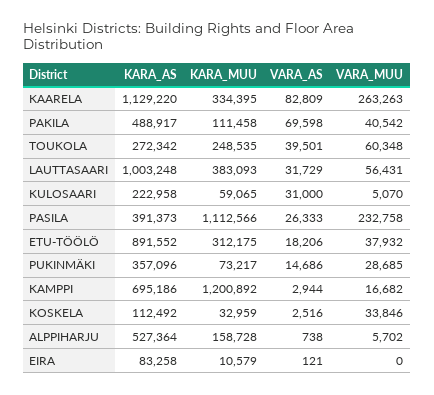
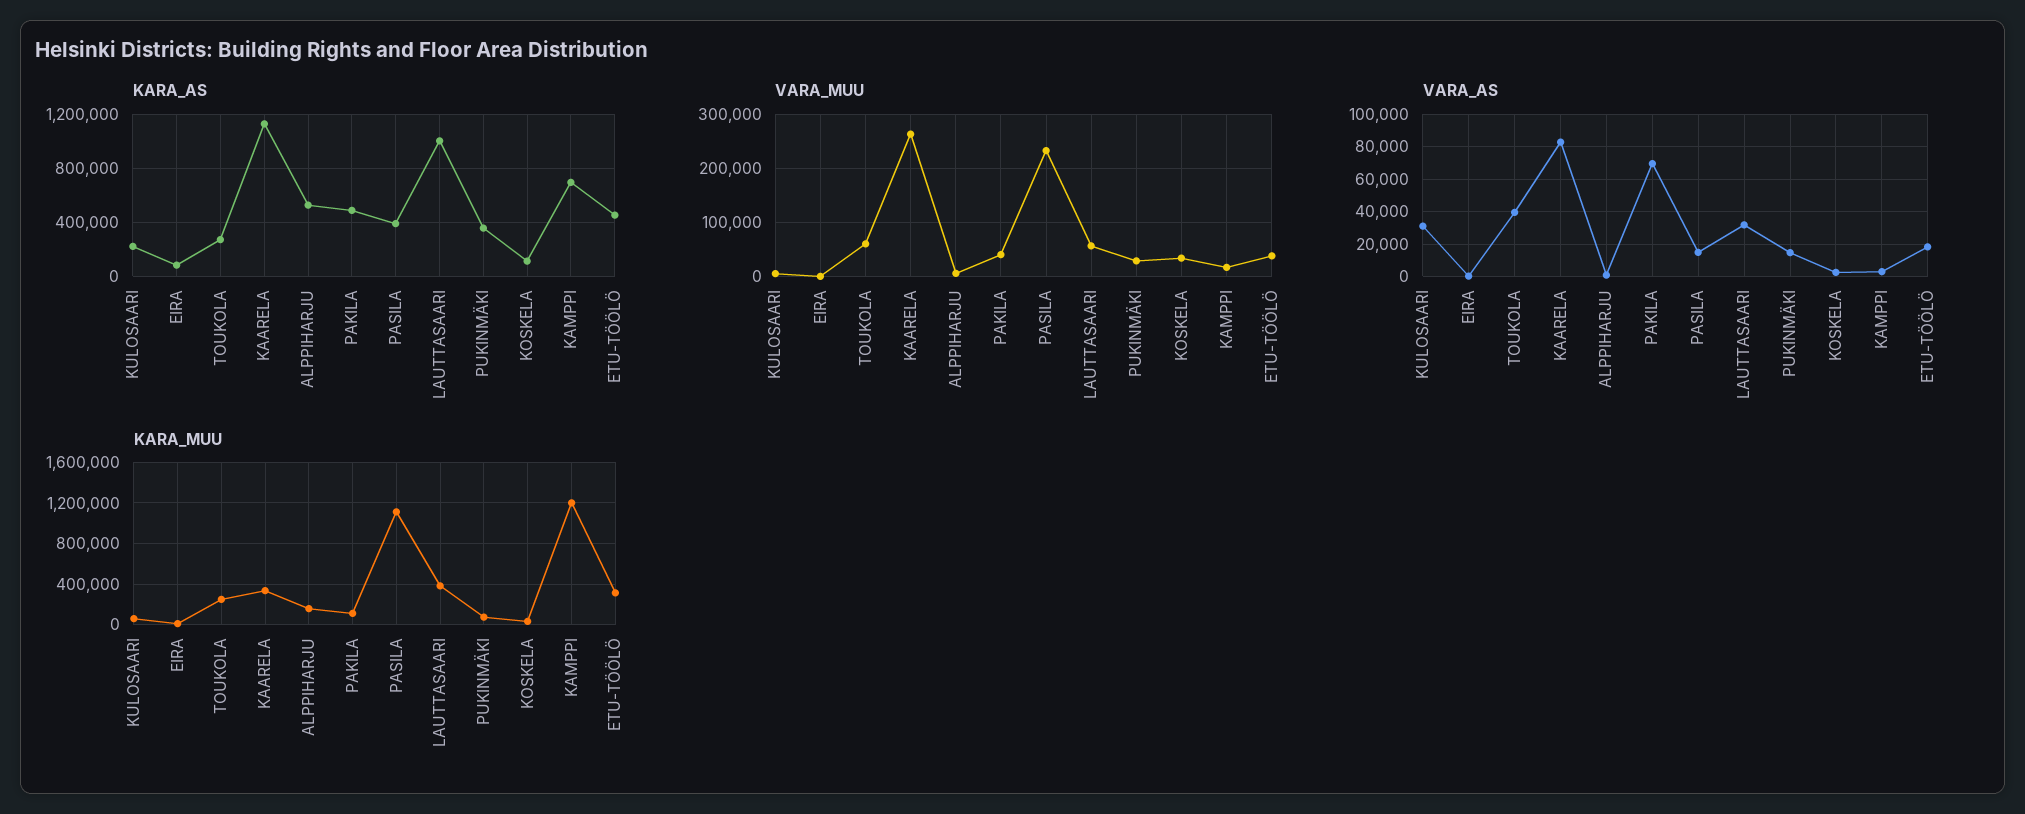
  {
    "KARA_AS": {
      "KAARELA": 1129220,
      "PAKILA": 488917,
      "TOUKOLA": 272342,
      "LAUTTASAARI": 1003248,
      "KULOSAARI": 222958,
      "PASILA": 391373,
-     "ETU-TÖÖLÖ": 891552,
+     "ETU-TÖÖLÖ": 450000,
      "PUKINMÄKI": 357096,
      "KAMPPI": 695186,
      "KOSKELA": 112492,
      "ALPPIHARJU": 527364,
      "EIRA": 83258
    },
    "KARA_MUU": {
      "KAARELA": 334395,
      "PAKILA": 111458,
      "TOUKOLA": 248535,
      "LAUTTASAARI": 383093,
      "KULOSAARI": 59065,
      "PASILA": 1112566,
      "ETU-TÖÖLÖ": 312175,
      "PUKINMÄKI": 73217,
      "KAMPPI": 1200892,
      "KOSKELA": 32959,
      "ALPPIHARJU": 158728,
      "EIRA": 10579
    },
    "VARA_AS": {
      "KAARELA": 82809,
      "PAKILA": 69598,
      "TOUKOLA": 39501,
      "LAUTTASAARI": 31729,
      "KULOSAARI": 31000,
-     "PASILA": 26333,
+     "PASILA": 15000,
      "ETU-TÖÖLÖ": 18206,
      "PUKINMÄKI": 14686,
      "KAMPPI": 2944,
      "KOSKELA": 2516,
      "ALPPIHARJU": 738,
      "EIRA": 121
    },
    "VARA_MUU": {
      "KAARELA": 263263,
      "PAKILA": 40542,
      "TOUKOLA": 60348,
      "LAUTTASAARI": 56431,
      "KULOSAARI": 5070,
      "PASILA": 232758,
      "ETU-TÖÖLÖ": 37932,
      "PUKINMÄKI": 28685,
      "KAMPPI": 16682,
      "KOSKELA": 33846,
      "ALPPIHARJU": 5702,
      "EIRA": 0
    }
  }

